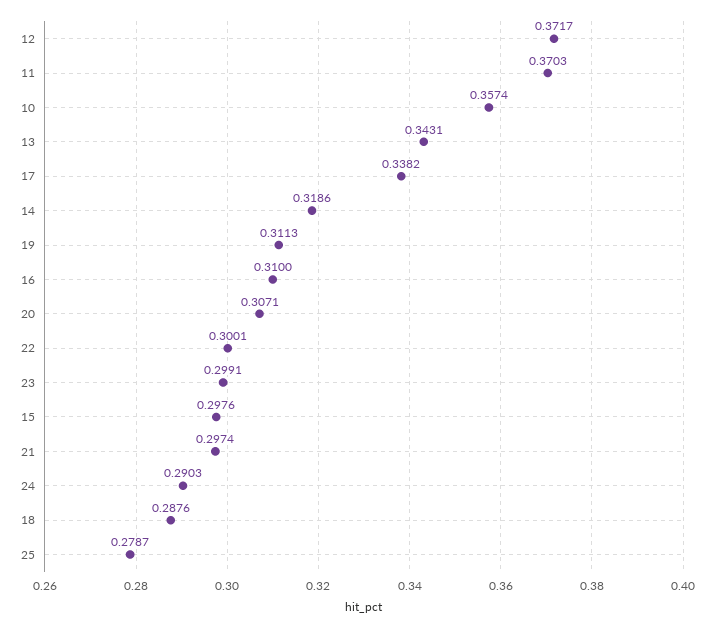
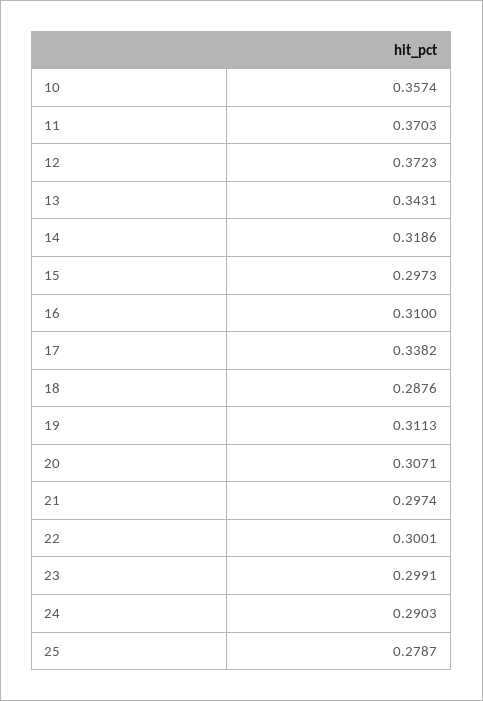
  {
-   "12": 0.3717,
+   "12": 0.3723,
    "11": 0.3703,
    "10": 0.3574,
    "13": 0.3431,
    "17": 0.3382,
    "14": 0.3186,
    "19": 0.3113,
    "16": 0.31,
    "20": 0.3071,
    "22": 0.3001,
    "23": 0.2991,
-   "15": 0.2976,
+   "15": 0.2973,
    "21": 0.2974,
    "24": 0.2903,
    "18": 0.2876,
    "25": 0.2787
  }

